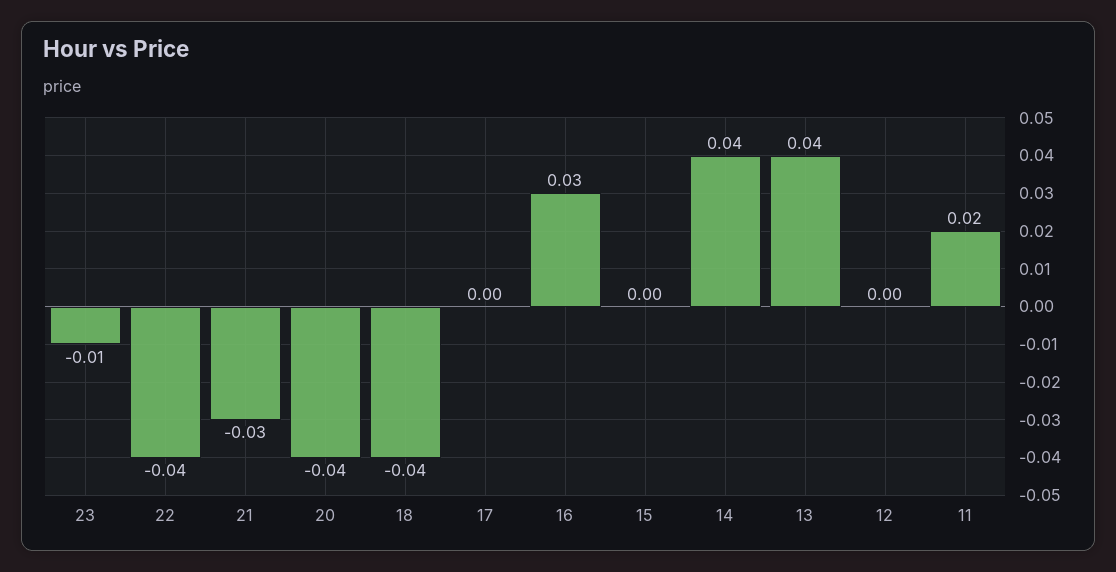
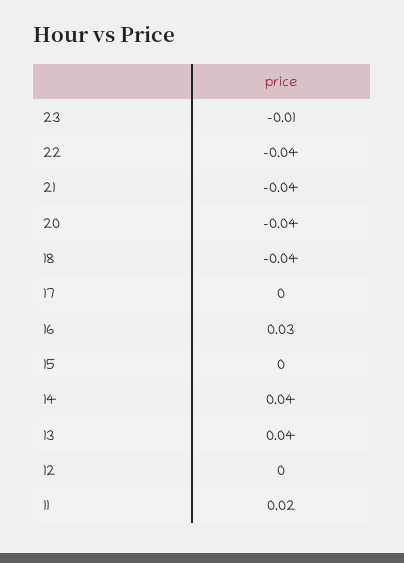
  {
    "23": -0.01,
    "22": -0.04,
-   "21": -0.03,
+   "21": -0.04,
    "20": -0.04,
    "18": -0.04,
    "17": 0,
    "16": 0.03,
    "15": 0,
    "14": 0.04,
    "13": 0.04,
    "12": 0,
    "11": 0.02
  }

